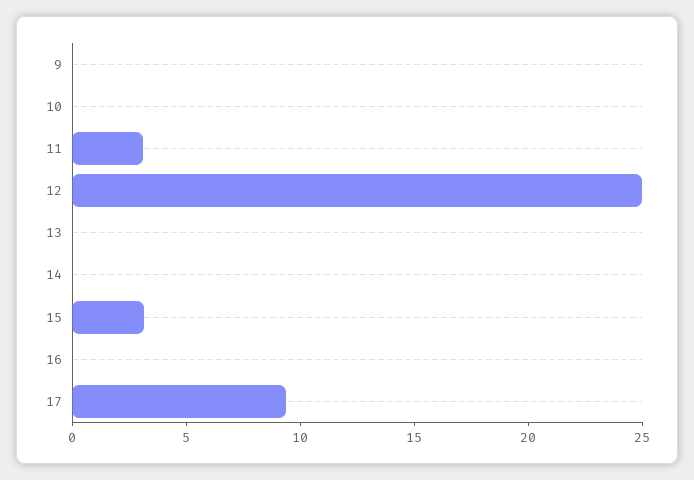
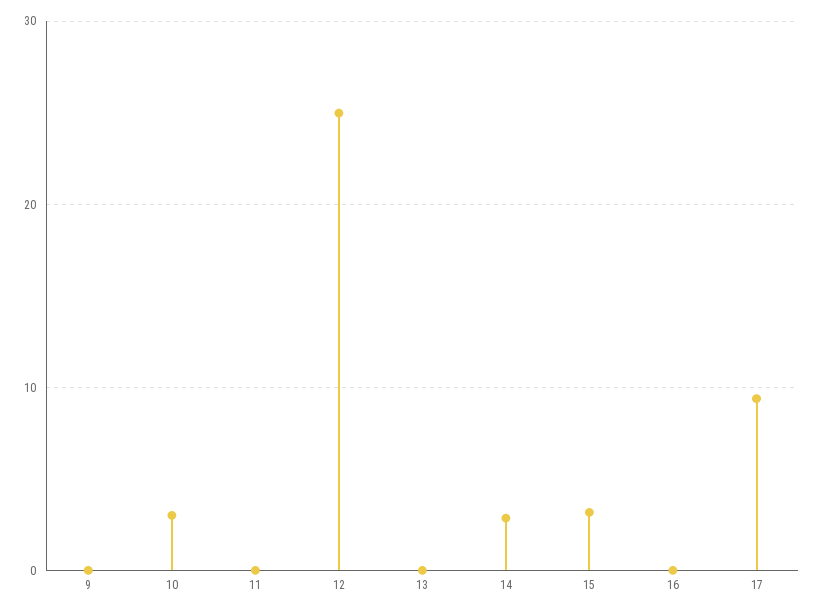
  {
    "9": 0,
-   "10": 0,
+   "10": 3,
-   "11": 3,
+   "11": 0,
    "12": 25,
    "13": 0,
-   "14": 0,
+   "14": 3,
    "15": 3,
    "16": 0,
    "17": 9
  }

